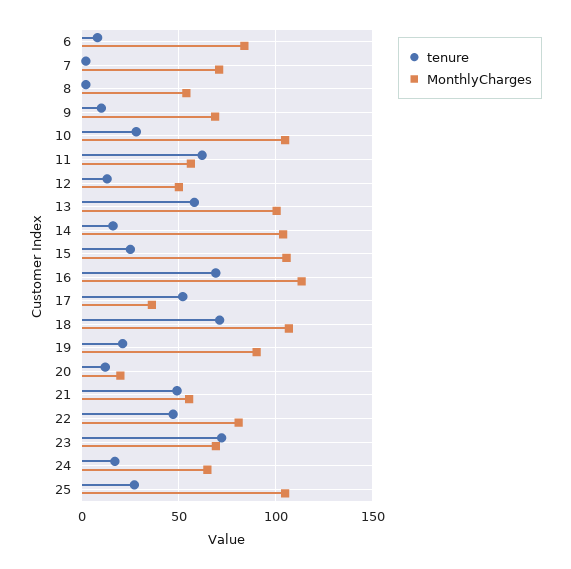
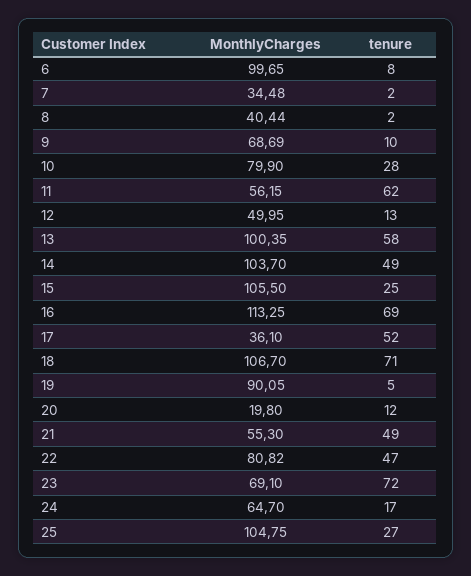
  {
    "tenure": {
      "6": 8,
      "7": 2,
      "8": 2,
      "9": 10,
      "10": 28,
      "11": 62,
      "12": 13,
      "13": 58,
-     "14": 15,
+     "14": 49,
      "15": 25,
      "16": 69,
      "17": 52,
      "18": 71,
-     "19": 20,
+     "19": 5,
      "20": 12,
      "21": 49,
      "22": 47,
      "23": 72,
      "24": 17,
      "25": 27
    },
    "MonthlyCharges": {
-     "6": 85,
+     "6": 99.65,
-     "7": 70,
+     "7": 34.48,
-     "8": 55,
+     "8": 40.44,
      "9": 68.69,
-     "10": 105,
+     "10": 79.9,
      "11": 56.15,
      "12": 49.95,
      "13": 100.35,
      "14": 103.7,
      "15": 105.5,
      "16": 113.25,
      "17": 36.1,
      "18": 106.7,
      "19": 90.05,
      "20": 19.8,
      "21": 55.3,
      "22": 80.82,
      "23": 69.1,
      "24": 64.7,
      "25": 104.75
    }
  }

